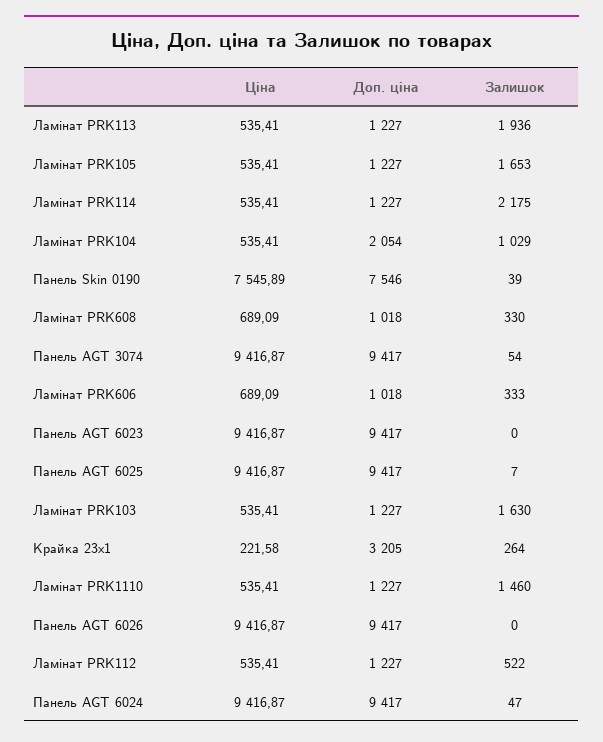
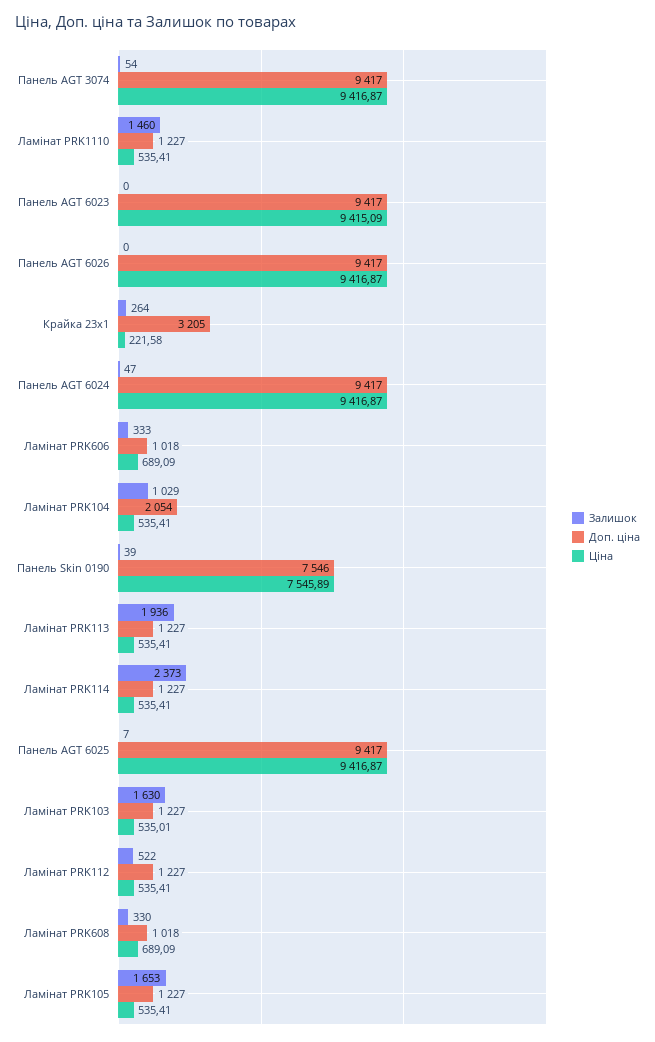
  {
    "Ціна": {
      "Ламінат PRK113": 535.41,
      "Ламінат PRK105": 535.41,
      "Ламінат PRK114": 535.41,
      "Ламінат PRK104": 535.41,
      "Панель Skin 0190": 7545.89,
      "Ламінат PRK608": 689.09,
      "Панель AGT 3074": 9416.87,
      "Ламінат PRK606": 689.09,
-     "Панель AGT 6023": 9416.87,
+     "Панель AGT 6023": 9415.09,
      "Панель AGT 6025": 9416.87,
-     "Ламінат PRK103": 535.41,
+     "Ламінат PRK103": 535.01,
      "Крайка 23x1": 221.58,
      "Ламінат PRK1110": 535.41,
      "Панель AGT 6026": 9416.87,
      "Ламінат PRK112": 535.41,
      "Панель AGT 6024": 9416.87
    },
    "Доп. ціна": {
      "Ламінат PRK113": 1227,
      "Ламінат PRK105": 1227,
      "Ламінат PRK114": 1227,
      "Ламінат PRK104": 2054,
      "Панель Skin 0190": 7546,
      "Ламінат PRK608": 1018,
      "Панель AGT 3074": 9417,
      "Ламінат PRK606": 1018,
      "Панель AGT 6023": 9417,
      "Панель AGT 6025": 9417,
      "Ламінат PRK103": 1227,
      "Крайка 23x1": 3205,
      "Ламінат PRK1110": 1227,
      "Панель AGT 6026": 9417,
      "Ламінат PRK112": 1227,
      "Панель AGT 6024": 9417
    },
    "Залишок": {
      "Ламінат PRK113": 1936,
      "Ламінат PRK105": 1653,
-     "Ламінат PRK114": 2175,
+     "Ламінат PRK114": 2373,
      "Ламінат PRK104": 1029,
      "Панель Skin 0190": 39,
      "Ламінат PRK608": 330,
      "Панель AGT 3074": 54,
      "Ламінат PRK606": 333,
      "Панель AGT 6023": 0,
      "Панель AGT 6025": 7,
      "Ламінат PRK103": 1630,
      "Крайка 23x1": 264,
      "Ламінат PRK1110": 1460,
      "Панель AGT 6026": 0,
      "Ламінат PRK112": 522,
      "Панель AGT 6024": 47
    }
  }

